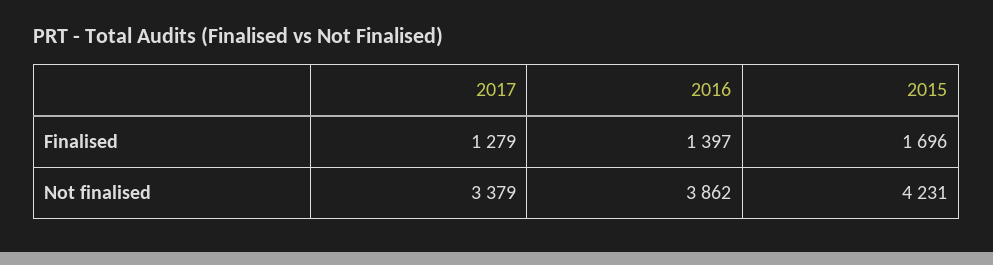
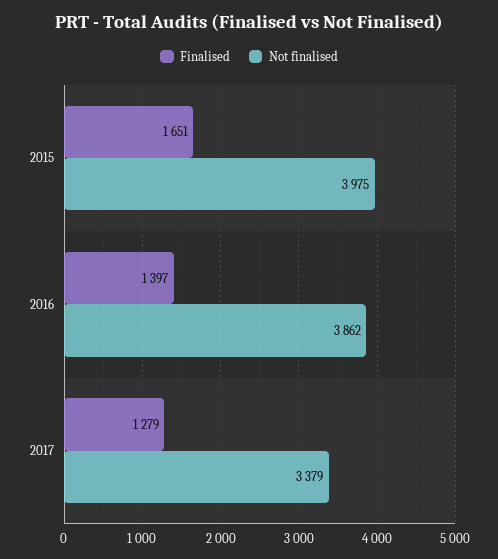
  {
    "Finalised": {
      "2017": 1279,
      "2016": 1397,
-     "2015": 1696
+     "2015": 1651
    },
    "Not finalised": {
      "2017": 3379,
      "2016": 3862,
-     "2015": 4231
+     "2015": 3975
    }
  }

